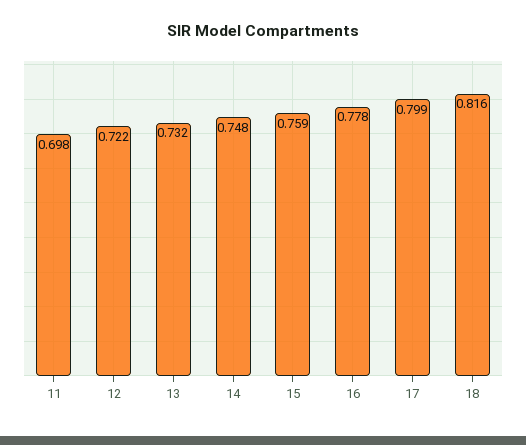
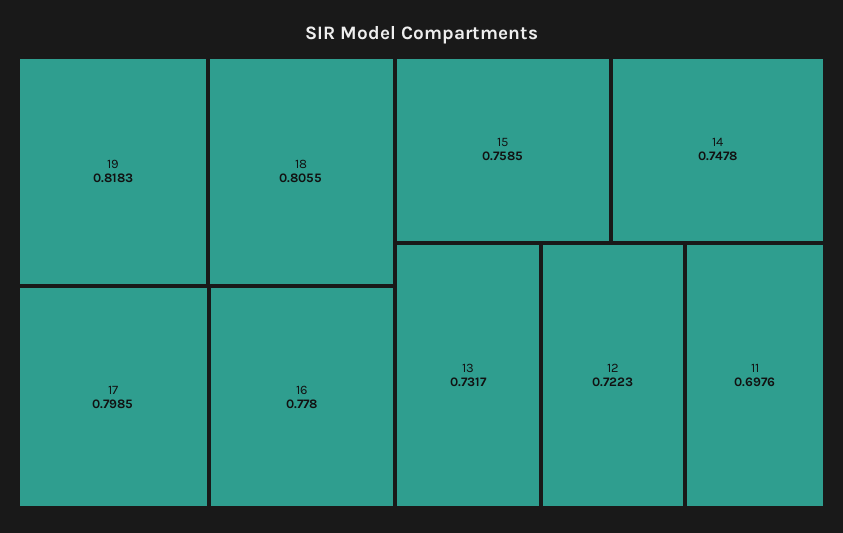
  {
    "11": 0.6976,
    "12": 0.7223,
    "13": 0.7317,
    "14": 0.7478,
    "15": 0.7585,
    "16": 0.778,
    "17": 0.7985,
-   "18": 0.816
+   "18": 0.8055,
+   "19": 0.8183
  }

